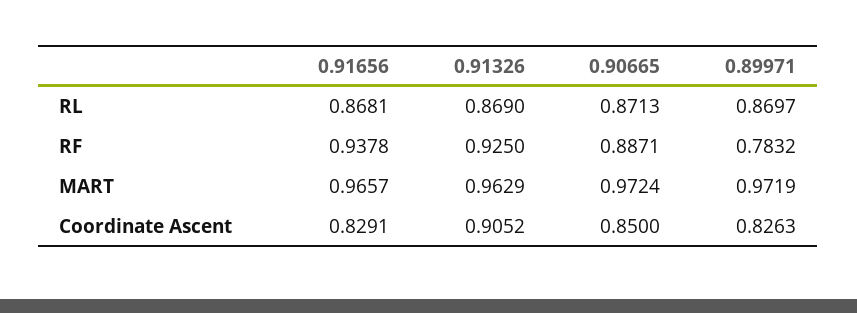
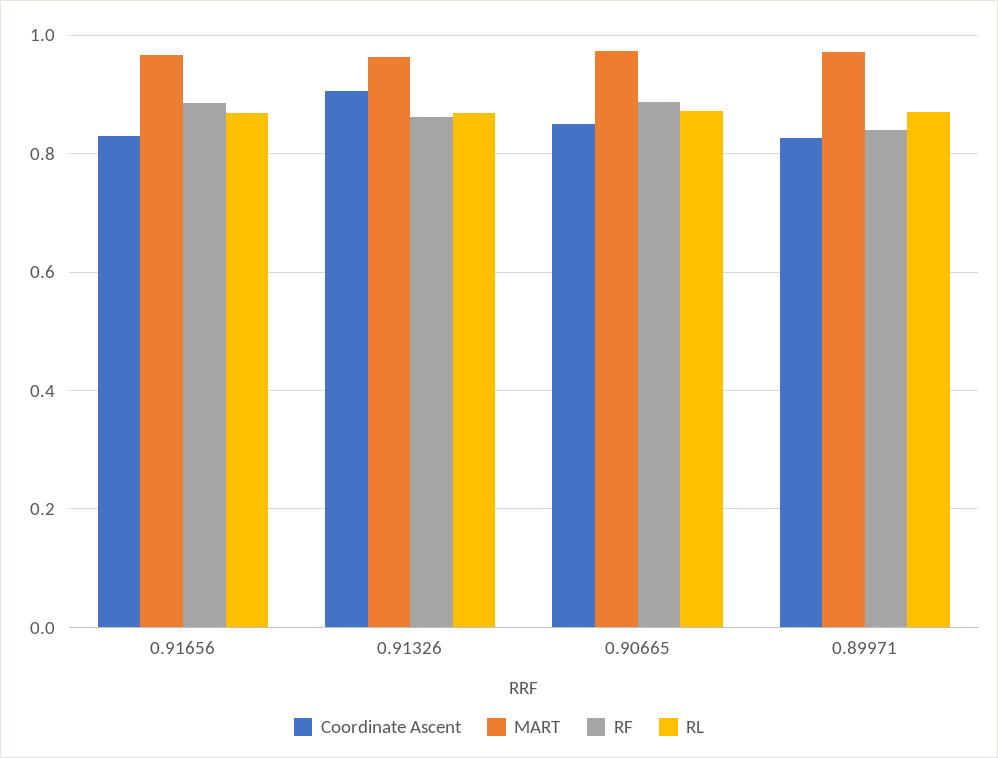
  {
    "RL": {
      "0.91656": 0.8681,
      "0.91326": 0.869,
      "0.90665": 0.8713,
      "0.89971": 0.8697
    },
    "RF": {
-     "0.91656": 0.9378,
+     "0.91656": 0.88,
-     "0.91326": 0.925,
+     "0.91326": 0.86,
      "0.90665": 0.8871,
-     "0.89971": 0.7832
+     "0.89971": 0.84
    },
    "MART": {
      "0.91656": 0.9657,
      "0.91326": 0.9629,
      "0.90665": 0.9724,
      "0.89971": 0.9719
    },
    "Coordinate Ascent": {
      "0.91656": 0.8291,
      "0.91326": 0.9052,
      "0.90665": 0.85,
      "0.89971": 0.8263
    }
  }

